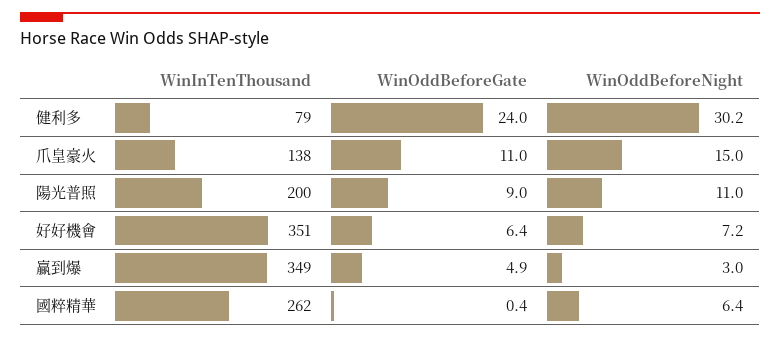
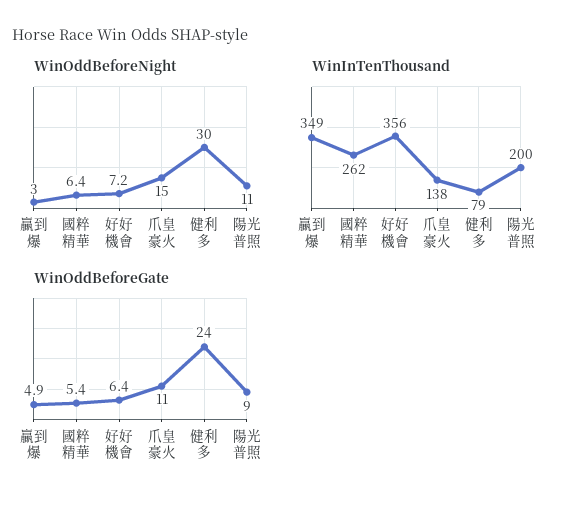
  {
    "WinInTenThousand": {
      "健利多": 79,
      "爪皇豪火": 138,
      "陽光普照": 200,
-     "好好機會": 351,
+     "好好機會": 356,
      "贏到爆": 349,
      "國粹精華": 262
    },
    "WinOddBeforeGate": {
      "健利多": 24,
      "爪皇豪火": 11,
      "陽光普照": 9,
      "好好機會": 6.4,
      "贏到爆": 4.9,
-     "國粹精華": 0.4
+     "國粹精華": 5.4
    },
    "WinOddBeforeNight": {
-     "健利多": 30.2,
+     "健利多": 30,
      "爪皇豪火": 15,
      "陽光普照": 11,
      "好好機會": 7.2,
      "贏到爆": 3,
      "國粹精華": 6.4
    }
  }

